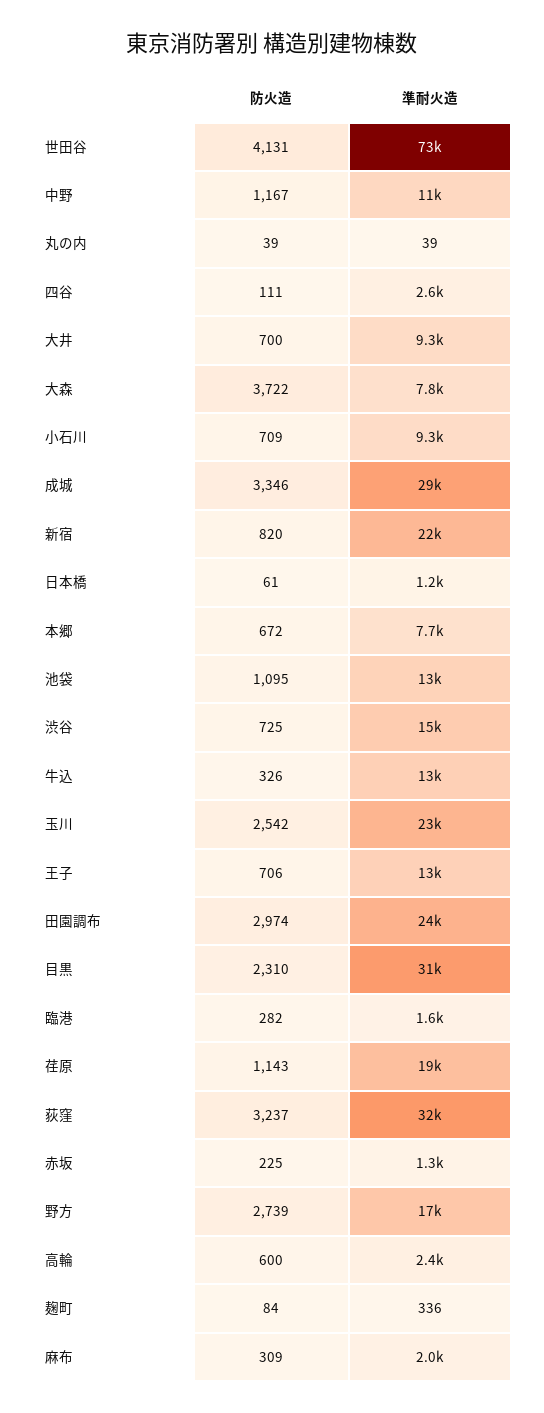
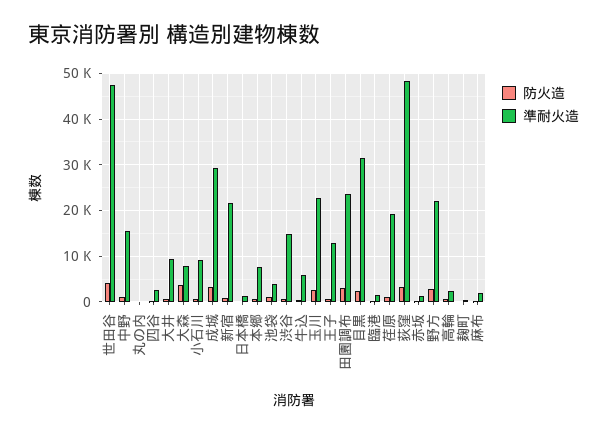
  {
    "防火造": {
      "世田谷": 4131,
      "中野": 1167,
      "丸の内": 39,
      "四谷": 111,
      "大井": 700,
      "大森": 3722,
      "小石川": 709,
      "成城": 3346,
      "新宿": 820,
      "日本橋": 61,
      "本郷": 672,
      "池袋": 1095,
      "渋谷": 725,
      "牛込": 326,
      "玉川": 2542,
      "王子": 706,
      "田園調布": 2974,
      "目黒": 2310,
      "臨港": 282,
      "荏原": 1143,
      "荻窪": 3237,
      "赤坂": 225,
      "野方": 2739,
      "高輪": 600,
      "麹町": 84,
      "麻布": 309
    },
    "準耐火造": {
-     "世田谷": 73000,
+     "世田谷": 48000,
-     "中野": 11000,
+     "中野": 16000,
      "丸の内": 39,
      "四谷": 2600,
      "大井": 9300,
      "大森": 7800,
      "小石川": 9300,
      "成城": 29000,
      "新宿": 22000,
      "日本橋": 1200,
      "本郷": 7700,
-     "池袋": 13000,
+     "池袋": 4000,
      "渋谷": 15000,
-     "牛込": 13000,
+     "牛込": 6000,
      "玉川": 23000,
      "王子": 13000,
      "田園調布": 24000,
      "目黒": 31000,
      "臨港": 1600,
      "荏原": 19000,
-     "荻窪": 32000,
+     "荻窪": 48000,
      "赤坂": 1300,
-     "野方": 17000,
+     "野方": 22000,
      "高輪": 2400,
      "麹町": 336,
      "麻布": 2000
    }
  }

